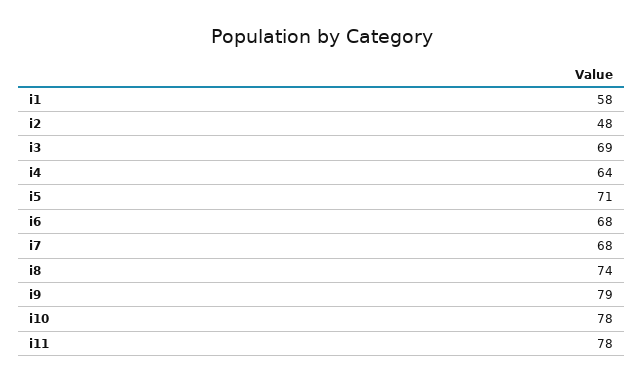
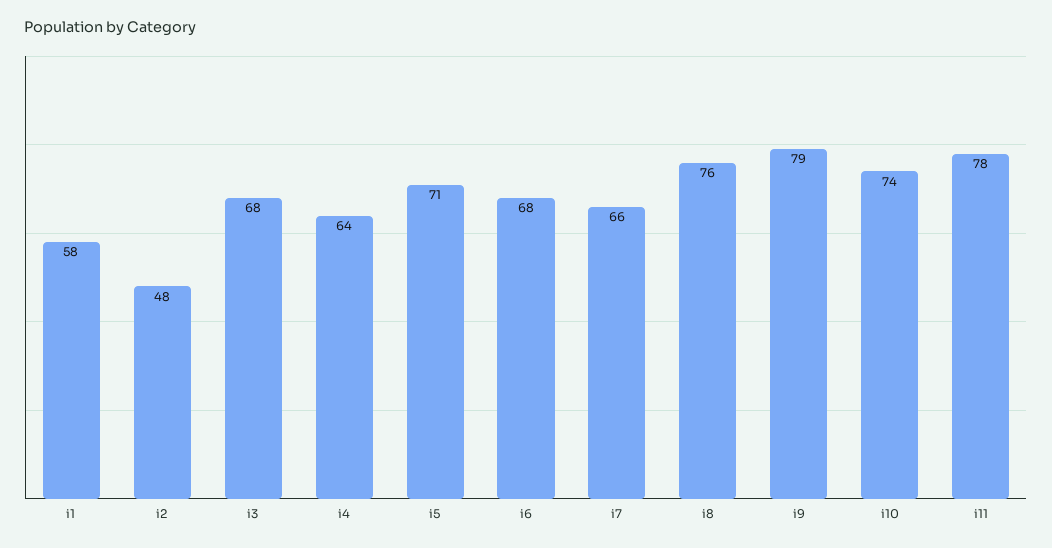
  {
    "i1": 58,
    "i2": 48,
-   "i3": 69,
+   "i3": 68,
    "i4": 64,
    "i5": 71,
    "i6": 68,
-   "i7": 68,
+   "i7": 66,
-   "i8": 74,
+   "i8": 76,
    "i9": 79,
-   "i10": 78,
+   "i10": 74,
    "i11": 78
  }

